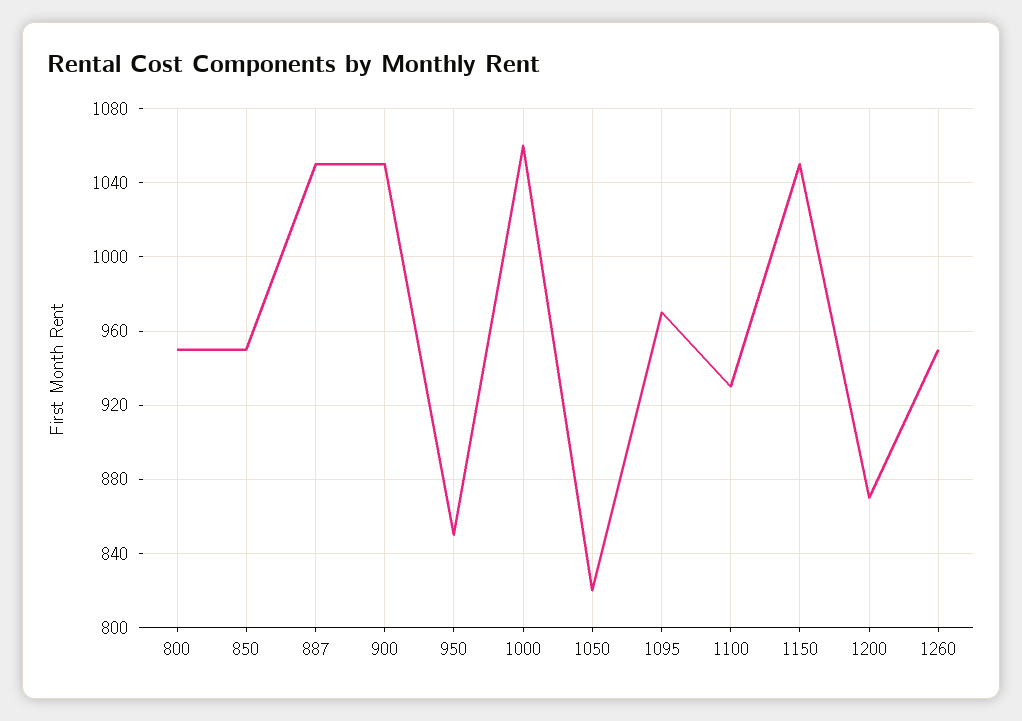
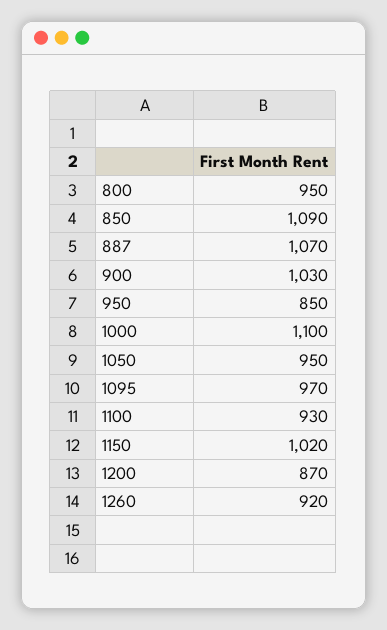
  {
    "800": 950,
-   "850": 950,
+   "850": 1090,
-   "887": 1050,
+   "887": 1070,
-   "900": 1050,
+   "900": 1030,
    "950": 850,
-   "1000": 1060,
+   "1000": 1100,
-   "1050": 820,
+   "1050": 950,
    "1095": 970,
    "1100": 930,
-   "1150": 1050,
+   "1150": 1020,
    "1200": 870,
-   "1260": 950
+   "1260": 920
  }

